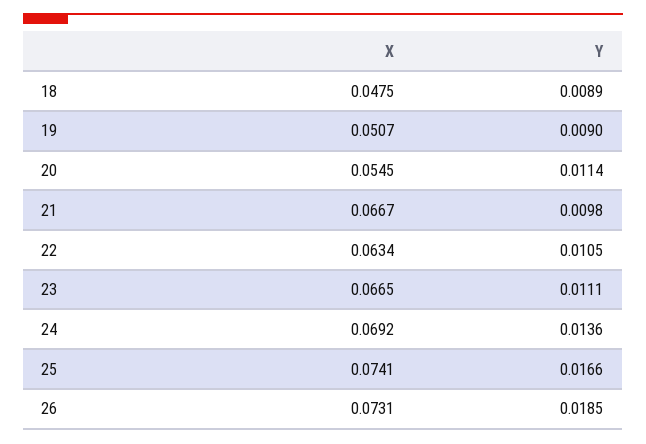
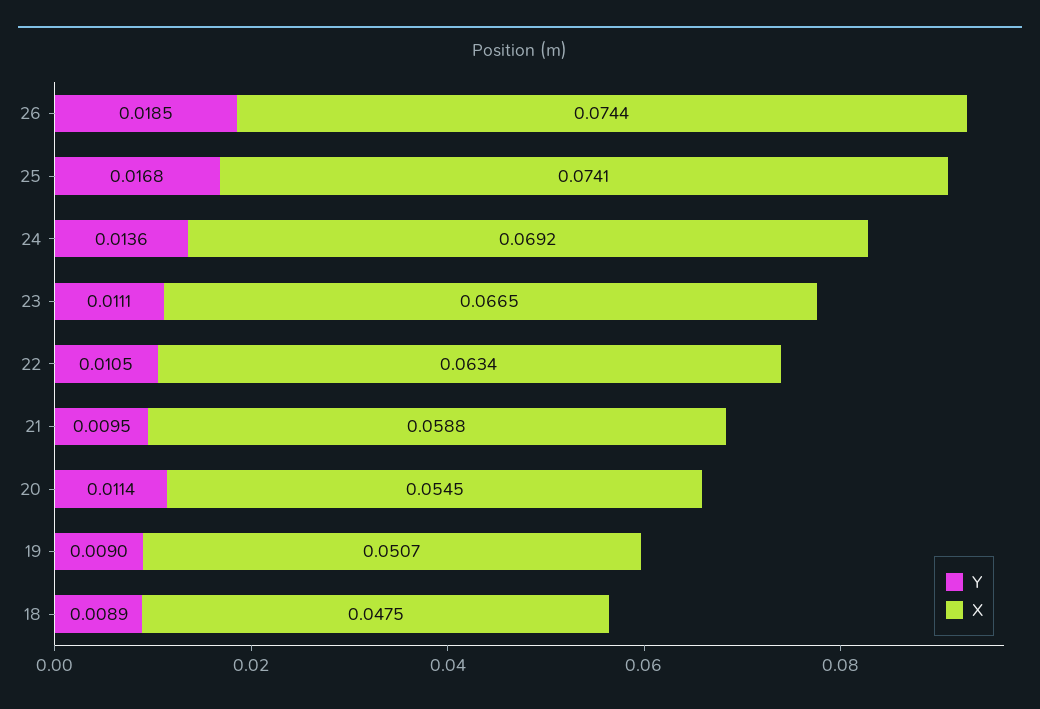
  {
    "X": {
      "18": 0.0475,
      "19": 0.0507,
      "20": 0.0545,
-     "21": 0.0667,
+     "21": 0.0588,
      "22": 0.0634,
      "23": 0.0665,
      "24": 0.0692,
      "25": 0.0741,
-     "26": 0.0731
+     "26": 0.0744
    },
    "Y": {
      "18": 0.0089,
      "19": 0.009,
      "20": 0.0114,
-     "21": 0.0098,
+     "21": 0.0095,
      "22": 0.0105,
      "23": 0.0111,
      "24": 0.0136,
-     "25": 0.0166,
+     "25": 0.0168,
      "26": 0.0185
    }
  }

